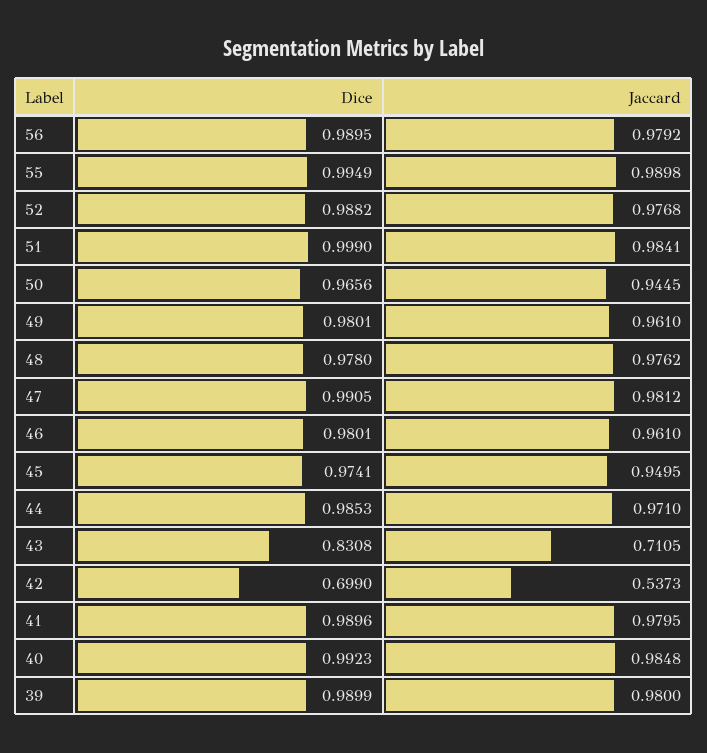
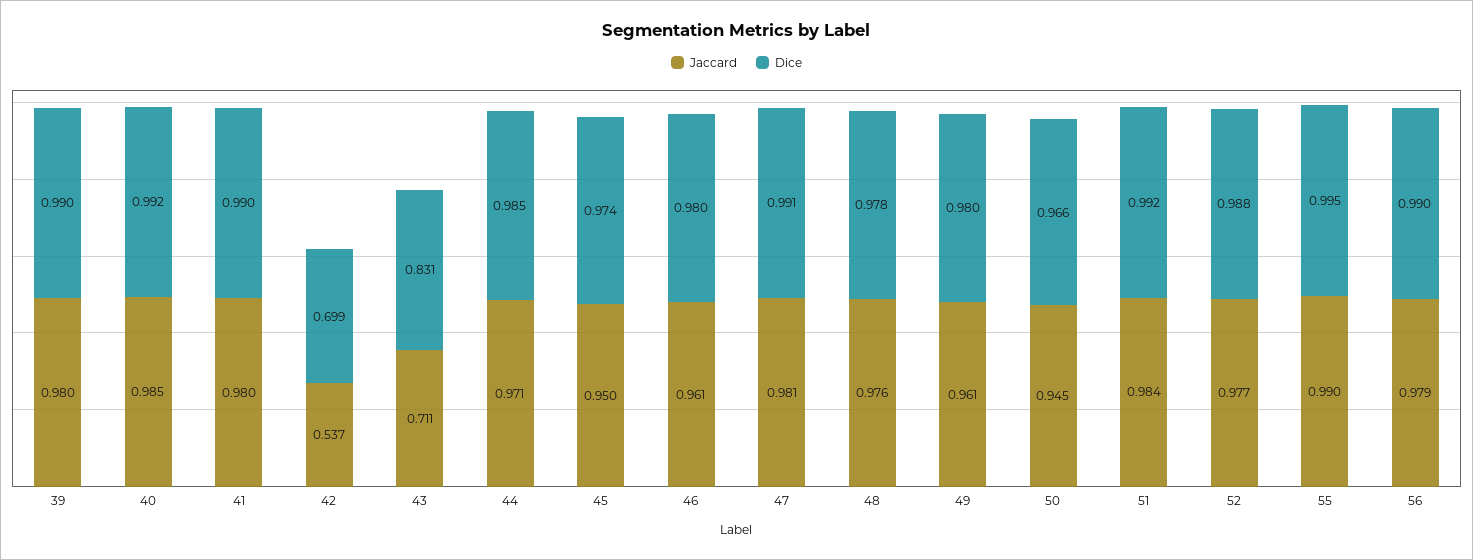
  {
    "Dice": {
      "56": 0.9895,
      "55": 0.9949,
      "52": 0.9882,
-     "51": 0.999,
+     "51": 0.992,
      "50": 0.9656,
      "49": 0.9801,
      "48": 0.978,
      "47": 0.9905,
      "46": 0.9801,
      "45": 0.9741,
      "44": 0.9853,
      "43": 0.8308,
      "42": 0.699,
      "41": 0.9896,
      "40": 0.9923,
      "39": 0.9899
    },
    "Jaccard": {
      "56": 0.9792,
      "55": 0.9898,
      "52": 0.9768,
      "51": 0.9841,
      "50": 0.9445,
      "49": 0.961,
      "48": 0.9762,
      "47": 0.9812,
      "46": 0.961,
      "45": 0.9495,
      "44": 0.971,
      "43": 0.7105,
      "42": 0.5373,
      "41": 0.9795,
      "40": 0.9848,
      "39": 0.98
    }
  }

